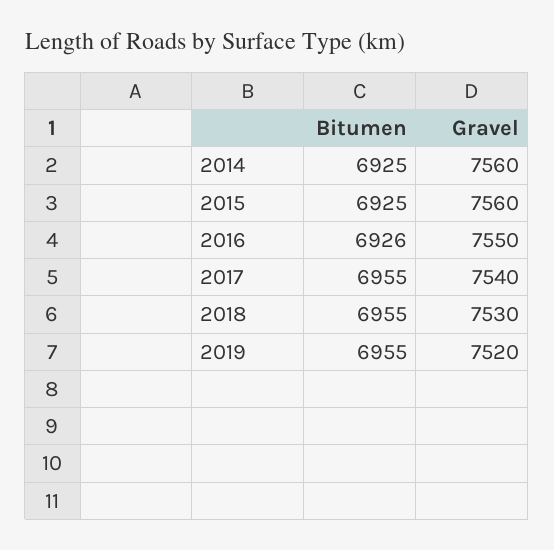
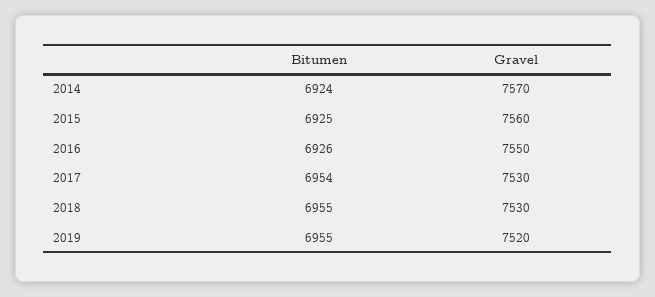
  {
    "Bitumen": {
-     "2014": 6925,
+     "2014": 6924,
      "2015": 6925,
      "2016": 6926,
-     "2017": 6955,
+     "2017": 6954,
      "2018": 6955,
      "2019": 6955
    },
    "Gravel": {
-     "2014": 7560,
+     "2014": 7570,
      "2015": 7560,
      "2016": 7550,
-     "2017": 7540,
+     "2017": 7530,
      "2018": 7530,
      "2019": 7520
    }
  }

